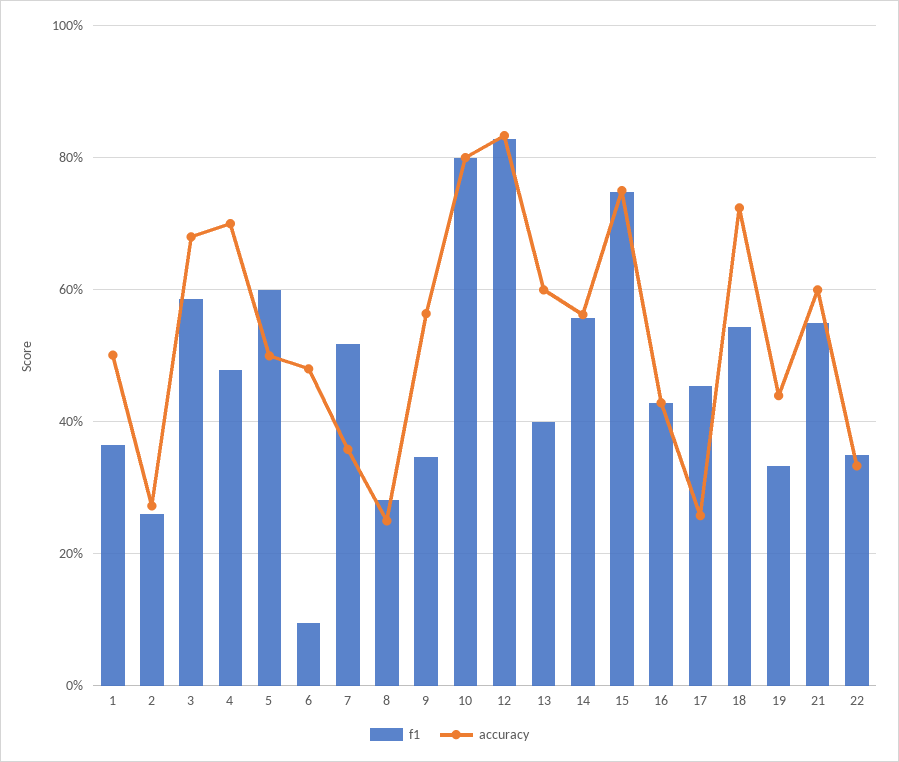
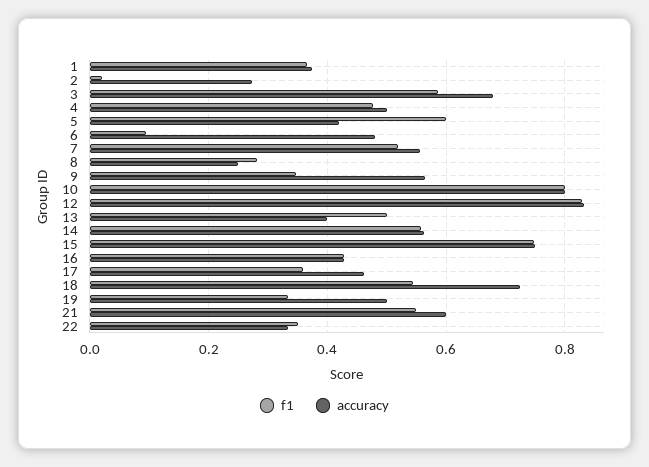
  {
    "f1": {
      "1": 0.36,
-     "2": 0.26,
+     "2": 0.02,
      "3": 0.58,
      "4": 0.48,
      "5": 0.6,
      "6": 0.1,
      "7": 0.52,
      "8": 0.28,
      "9": 0.34,
      "10": 0.8,
      "12": 0.82,
-     "13": 0.4,
+     "13": 0.5,
      "14": 0.56,
      "15": 0.74,
      "16": 0.42,
-     "17": 0.46,
+     "17": 0.36,
      "18": 0.54,
      "19": 0.34,
      "21": 0.54,
      "22": 0.36
    },
    "accuracy": {
-     "1": 0.5,
+     "1": 0.38,
      "2": 0.28,
      "3": 0.68,
-     "4": 0.7,
+     "4": 0.5,
-     "5": 0.5,
+     "5": 0.42,
      "6": 0.48,
-     "7": 0.36,
+     "7": 0.56,
      "8": 0.26,
      "9": 0.56,
      "10": 0.8,
      "12": 0.84,
-     "13": 0.6,
+     "13": 0.4,
      "14": 0.56,
      "15": 0.76,
      "16": 0.42,
-     "17": 0.26,
+     "17": 0.46,
      "18": 0.72,
-     "19": 0.44,
+     "19": 0.5,
      "21": 0.6,
      "22": 0.34
    }
  }

